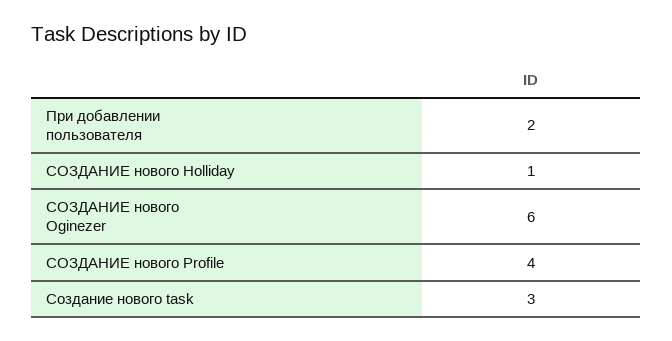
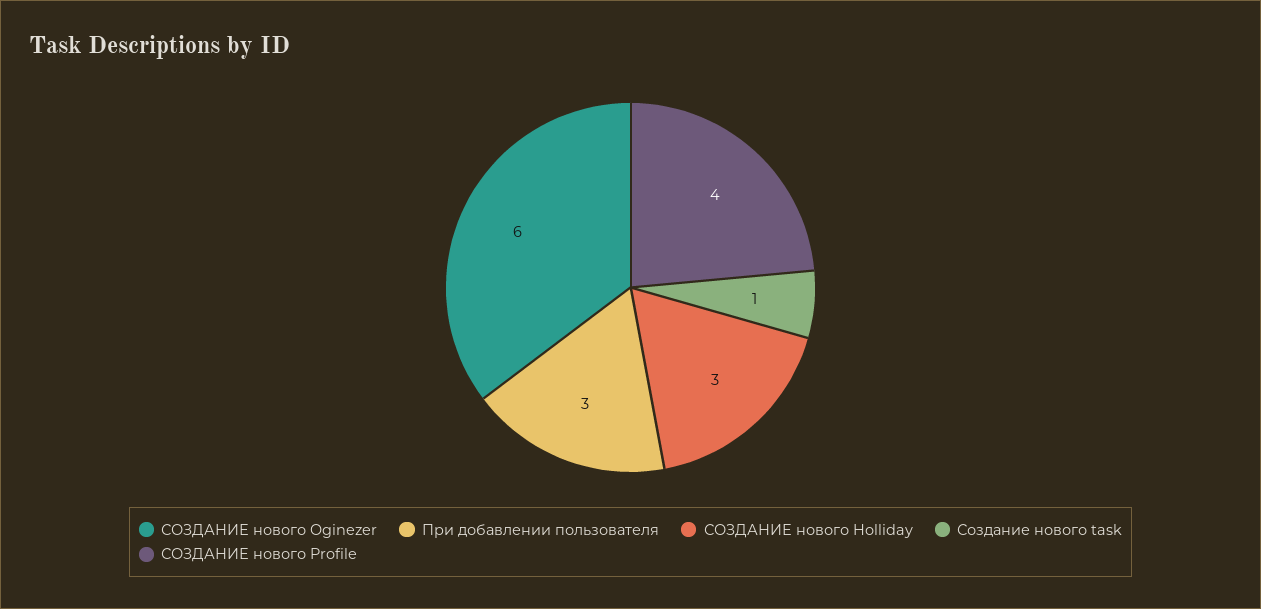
  {
-   "При добавлении пользователя": 2,
+   "При добавлении пользователя": 3,
-   "СОЗДАНИЕ нового Holliday": 1,
+   "СОЗДАНИЕ нового Holliday": 3,
    "СОЗДАНИЕ нового Oginezer": 6,
    "СОЗДАНИЕ нового Profile": 4,
-   "Создание нового task": 3
+   "Создание нового task": 1
  }

